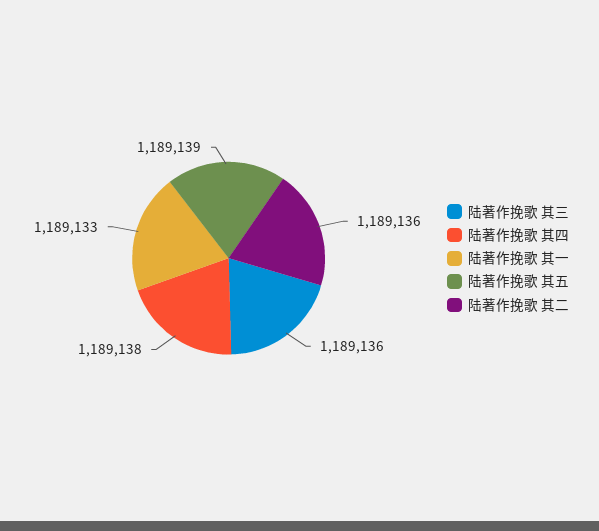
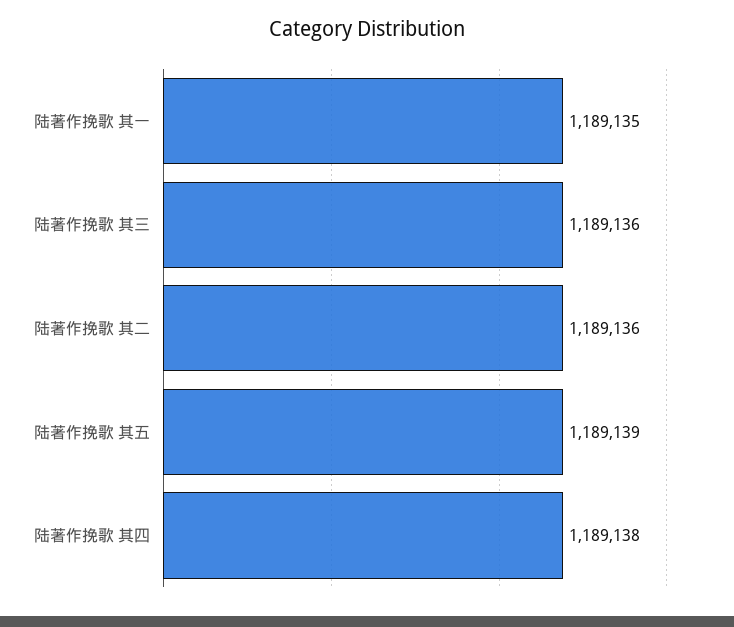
  {
    "陆著作挽歌 其三": 1189136,
    "陆著作挽歌 其四": 1189138,
-   "陆著作挽歌 其一": 1189133,
+   "陆著作挽歌 其一": 1189135,
    "陆著作挽歌 其五": 1189139,
    "陆著作挽歌 其二": 1189136
  }

